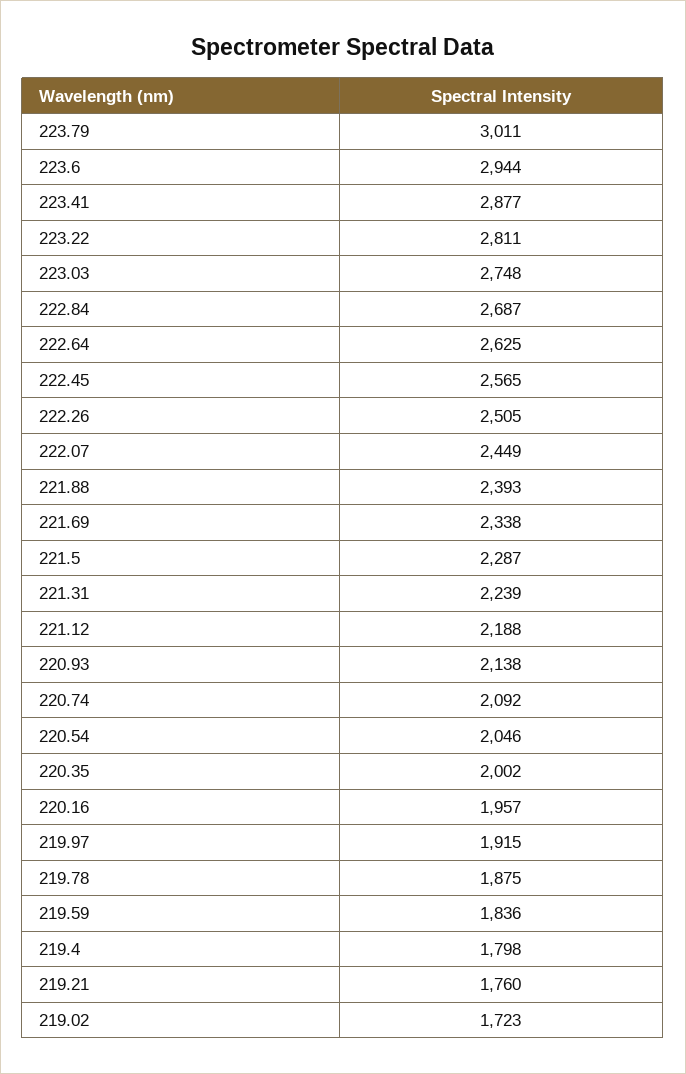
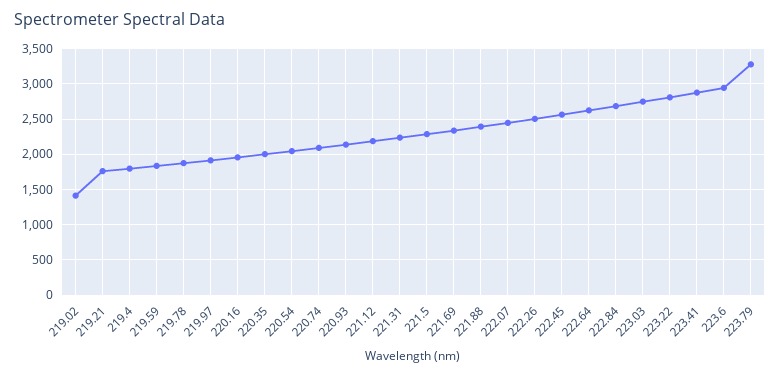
  {
-   "223.79": 3011,
+   "223.79": 3300,
    "223.6": 2944,
    "223.41": 2877,
    "223.22": 2811,
    "223.03": 2748,
    "222.84": 2687,
    "222.64": 2625,
    "222.45": 2565,
    "222.26": 2505,
    "222.07": 2449,
    "221.88": 2393,
    "221.69": 2338,
    "221.5": 2287,
    "221.31": 2239,
    "221.12": 2188,
    "220.93": 2138,
    "220.74": 2092,
    "220.54": 2046,
    "220.35": 2002,
    "220.16": 1957,
    "219.97": 1915,
    "219.78": 1875,
    "219.59": 1836,
    "219.4": 1798,
    "219.21": 1760,
-   "219.02": 1723
+   "219.02": 1400
  }

